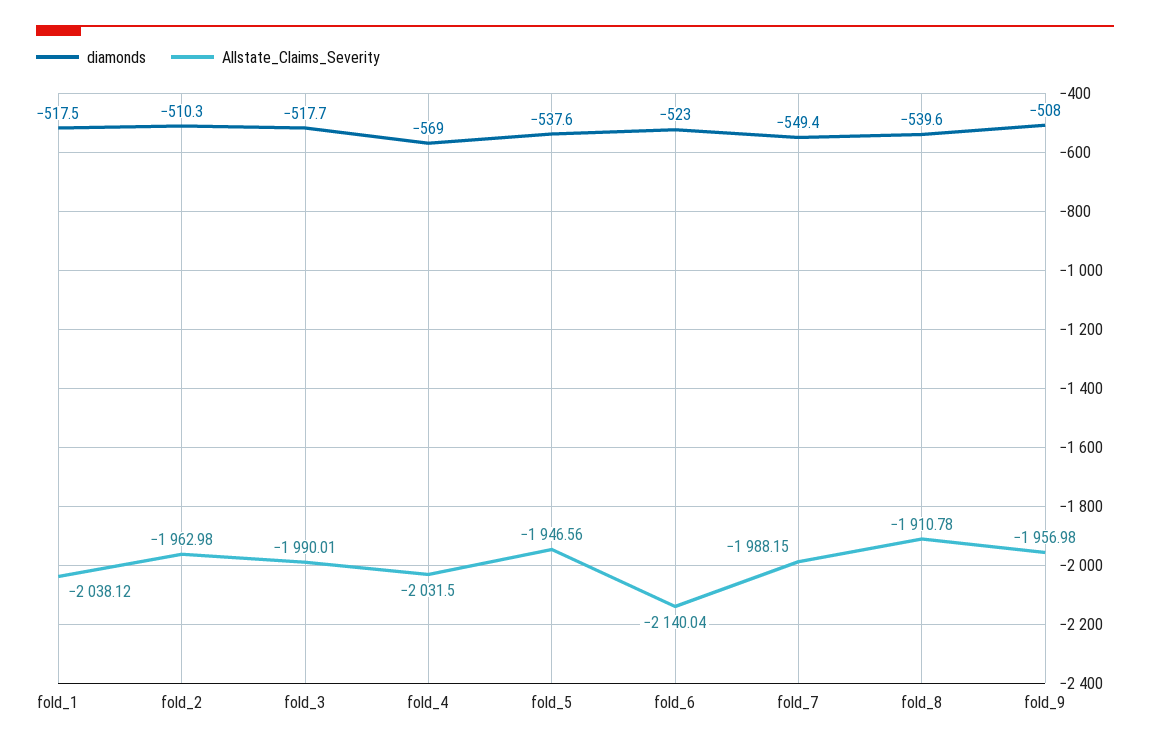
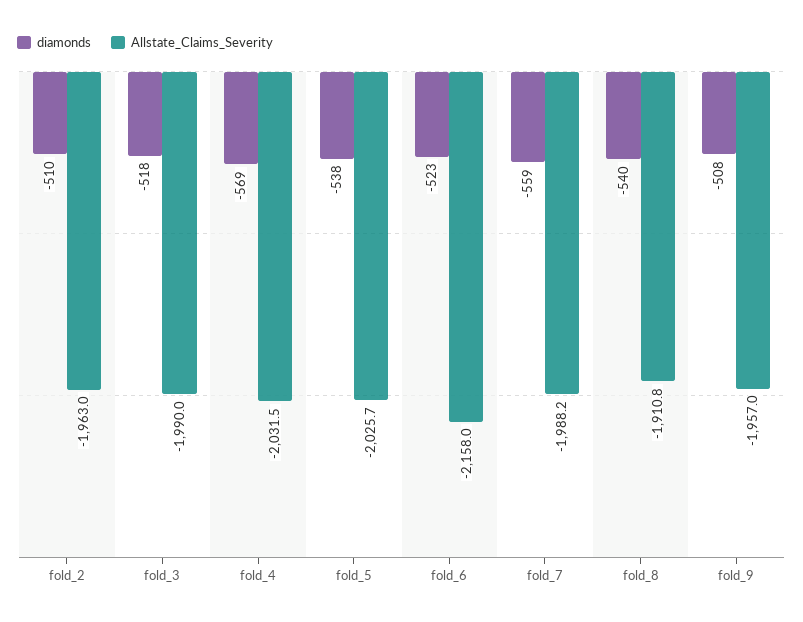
  {
    "diamonds": {
-     "fold_1": -517.5,
      "fold_2": -510.3,
      "fold_3": -517.7,
      "fold_4": -569,
      "fold_5": -537.6,
      "fold_6": -523,
-     "fold_7": -549.4,
+     "fold_7": -559,
      "fold_8": -539.6,
      "fold_9": -508
    },
    "Allstate_Claims_Severity": {
-     "fold_1": -2038.12,
      "fold_2": -1962.98,
      "fold_3": -1990.01,
      "fold_4": -2031.5,
-     "fold_5": -1946.56,
+     "fold_5": -2025.7,
-     "fold_6": -2140.04,
+     "fold_6": -2158,
      "fold_7": -1988.15,
      "fold_8": -1910.78,
      "fold_9": -1956.98
    }
  }

